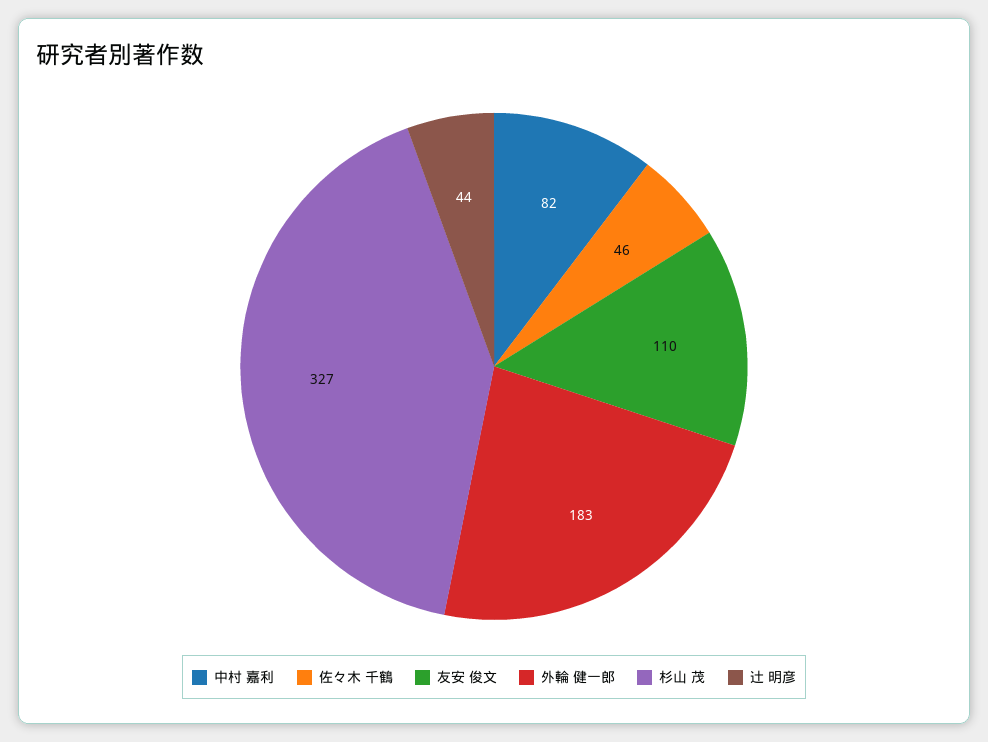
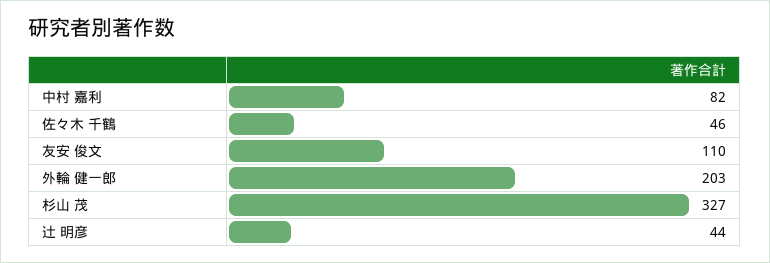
  {
    "中村 嘉利": 82,
    "佐々木 千鶴": 46,
    "友安 俊文": 110,
-   "外輪 健一郎": 183,
+   "外輪 健一郎": 203,
    "杉山 茂": 327,
    "辻 明彦": 44
  }

